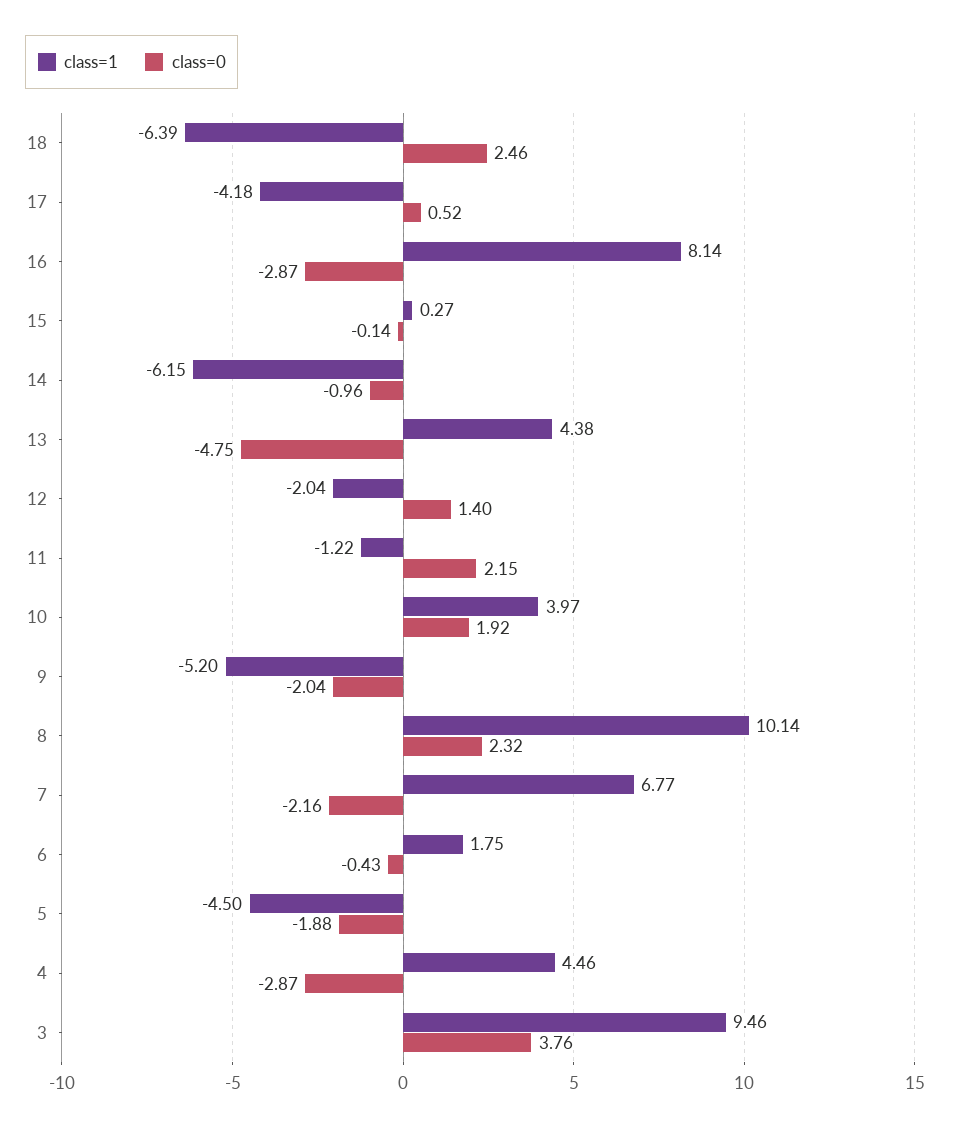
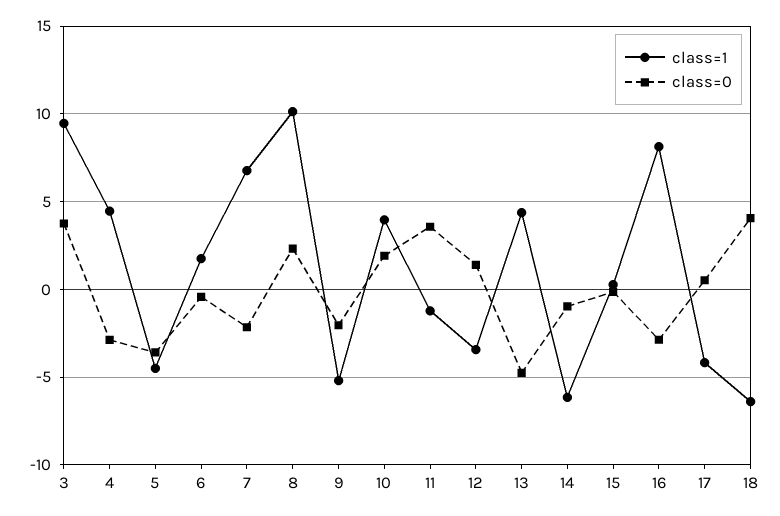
  {
    "class=1": {
      "18": -6.39,
      "17": -4.18,
      "16": 8.14,
      "15": 0.27,
      "14": -6.15,
      "13": 4.38,
-     "12": -2.04,
+     "12": -3.5,
      "11": -1.22,
      "10": 3.97,
      "9": -5.2,
      "8": 10.14,
      "7": 6.77,
      "6": 1.75,
      "5": -4.5,
      "4": 4.46,
      "3": 9.46
    },
    "class=0": {
-     "18": 2.46,
+     "18": 4,
      "17": 0.52,
      "16": -2.87,
      "15": -0.14,
      "14": -0.96,
      "13": -4.75,
      "12": 1.4,
-     "11": 2.15,
+     "11": 3.5,
      "10": 1.92,
      "9": -2.04,
      "8": 2.32,
      "7": -2.16,
      "6": -0.43,
-     "5": -1.88,
+     "5": -3.5,
      "4": -2.87,
      "3": 3.76
    }
  }

